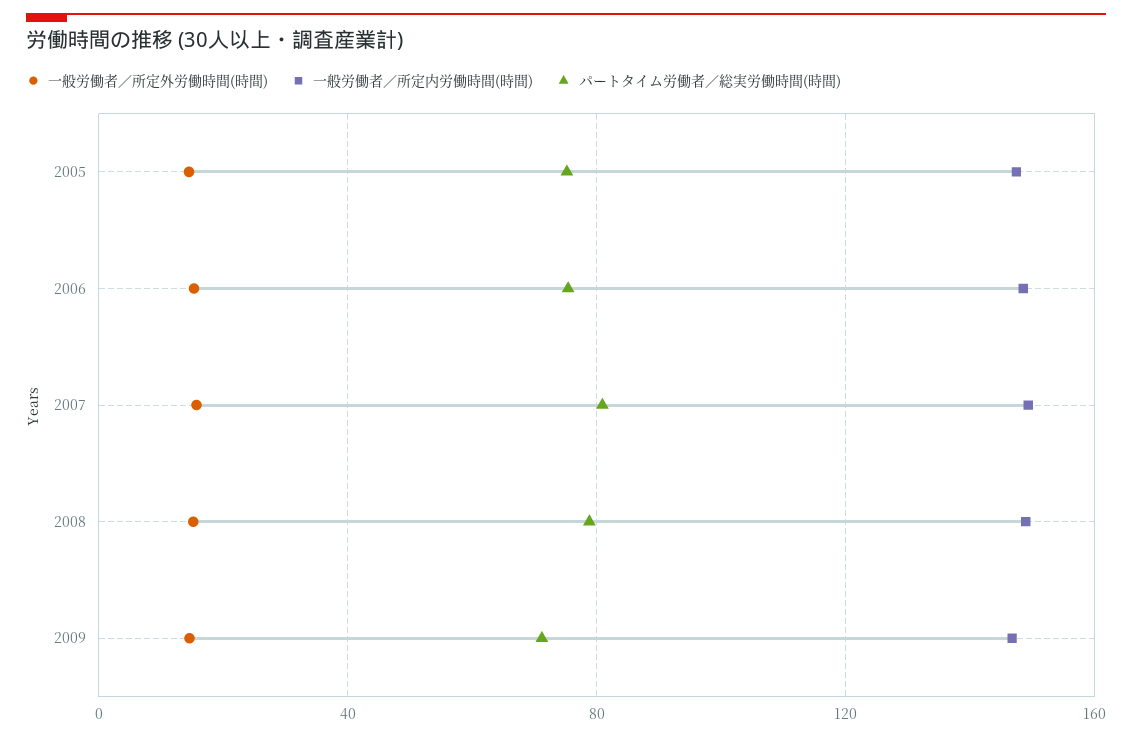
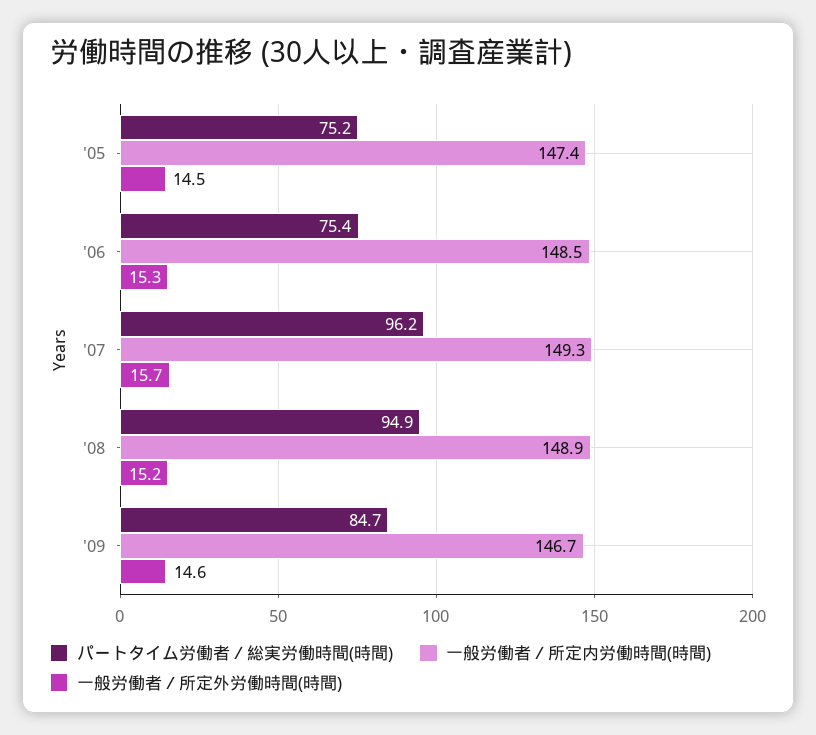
  {
    "一般労働者／所定外労働時間(時間)": {
      "2005": 14.5,
      "2006": 15.3,
      "2007": 15.7,
      "2008": 15.2,
      "2009": 14.6
    },
    "一般労働者／所定内労働時間(時間)": {
      "2005": 147.4,
      "2006": 148.5,
      "2007": 149.3,
      "2008": 148.9,
      "2009": 146.7
    },
    "パートタイム労働者／総実労働時間(時間)": {
      "2005": 75.2,
      "2006": 75.4,
-     "2007": 80,
+     "2007": 96.2,
-     "2008": 80,
+     "2008": 94.9,
-     "2009": 70
+     "2009": 84.7
    }
  }

